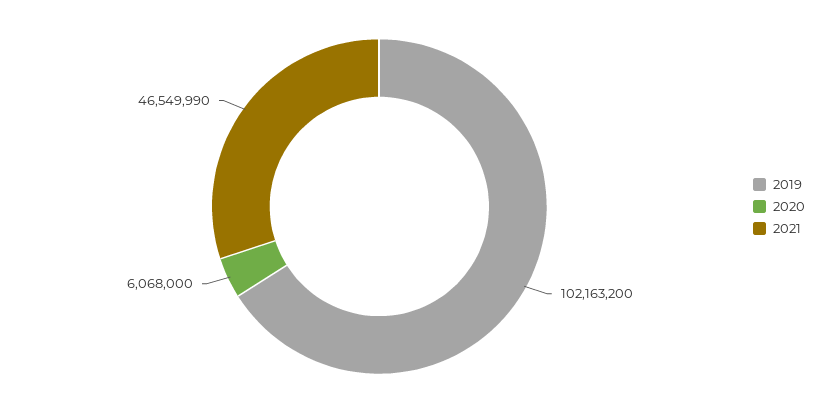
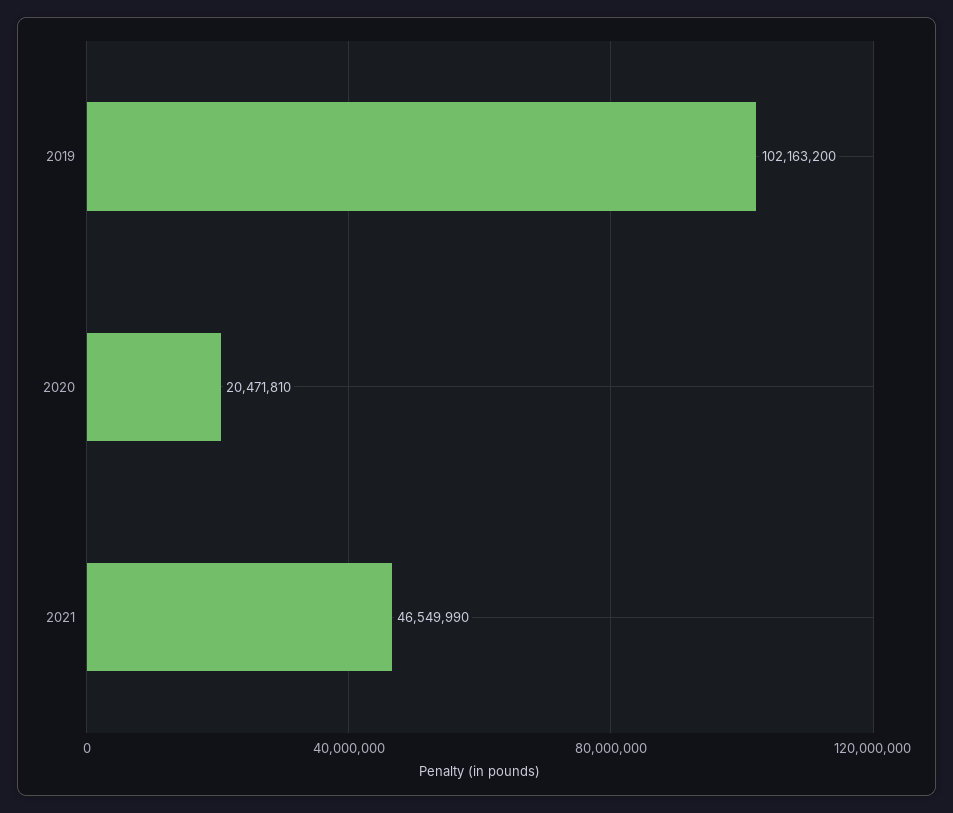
  {
    "2019": 102163200,
-   "2020": 6068000,
+   "2020": 20471810,
    "2021": 46549990
  }

